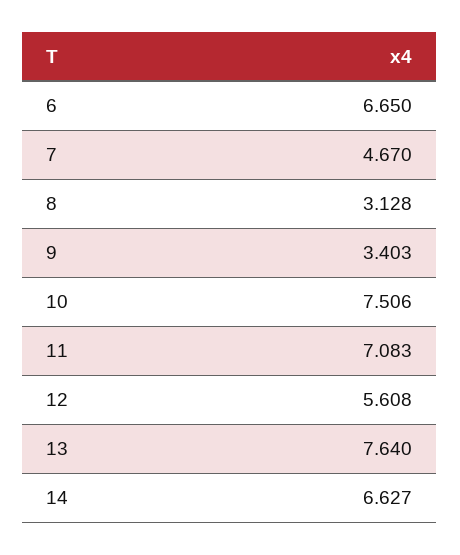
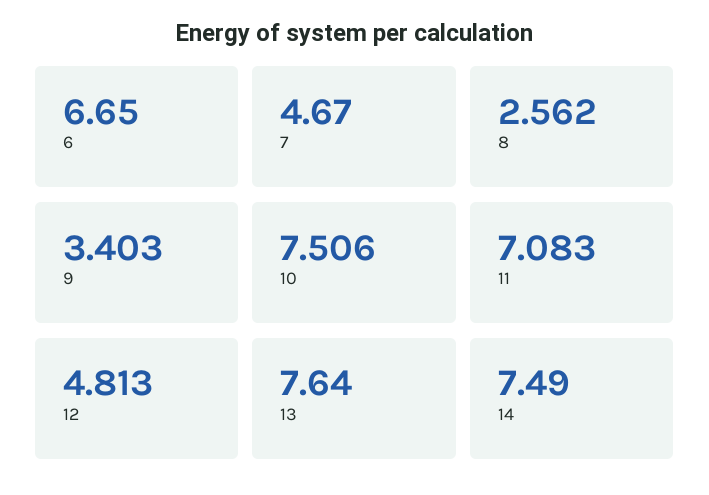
  {
    "6": 6.65,
    "7": 4.67,
-   "8": 3.128,
+   "8": 2.562,
    "9": 3.403,
    "10": 7.506,
    "11": 7.083,
-   "12": 5.608,
+   "12": 4.813,
    "13": 7.64,
-   "14": 6.627
+   "14": 7.49
  }

